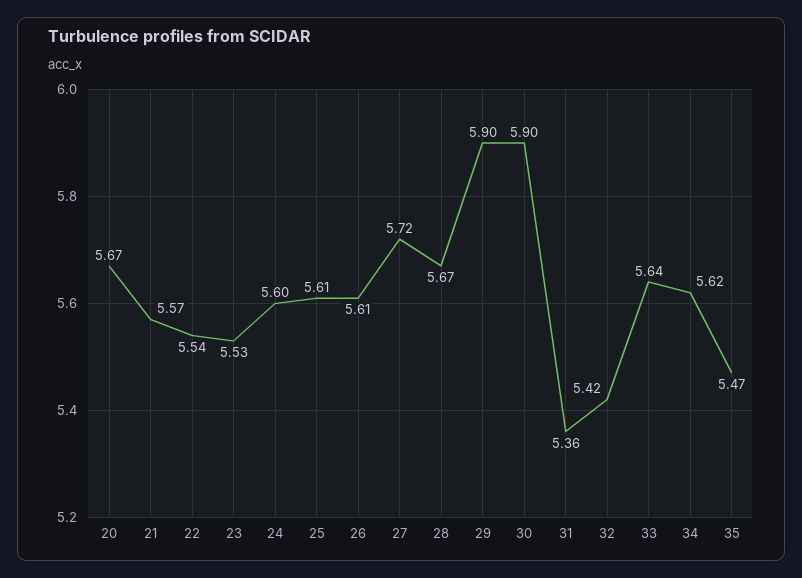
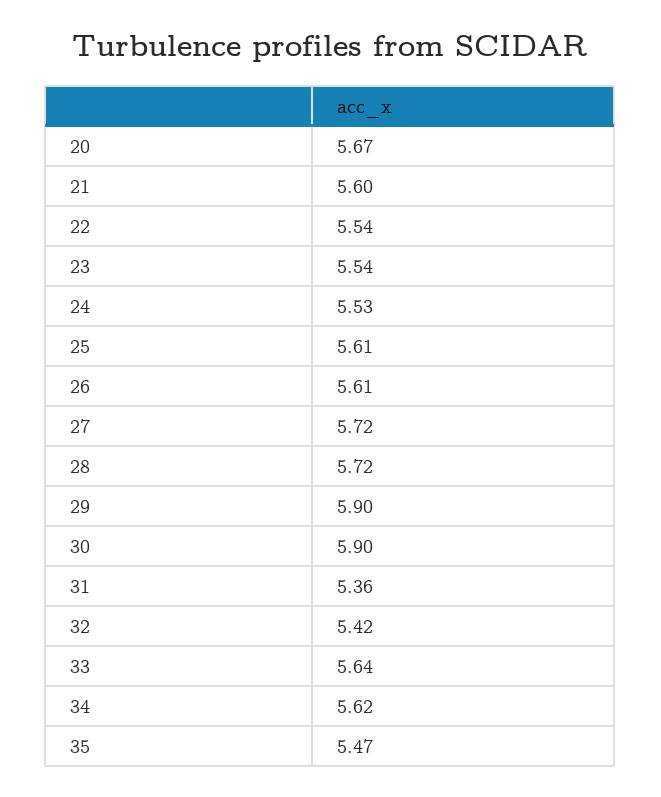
  {
    "20": 5.67,
-   "21": 5.57,
+   "21": 5.6,
    "22": 5.54,
-   "23": 5.53,
+   "23": 5.54,
-   "24": 5.6,
+   "24": 5.53,
    "25": 5.61,
    "26": 5.61,
    "27": 5.72,
-   "28": 5.67,
+   "28": 5.72,
    "29": 5.9,
    "30": 5.9,
    "31": 5.36,
    "32": 5.42,
    "33": 5.64,
    "34": 5.62,
    "35": 5.47
  }

